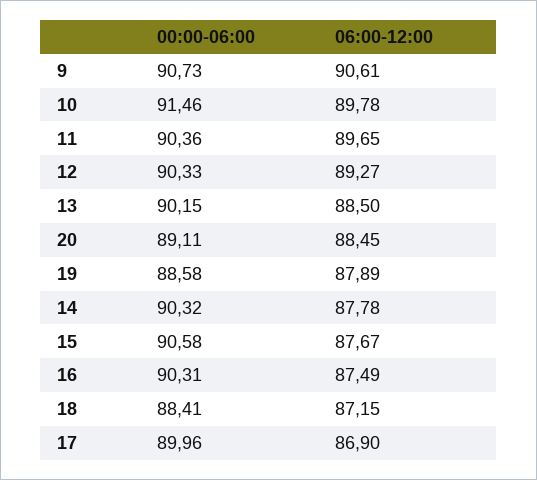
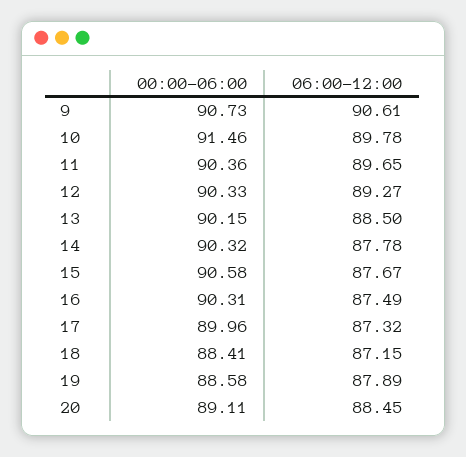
  {
    "00:00-06:00": {
      "9": 90.73,
      "10": 91.46,
      "11": 90.36,
      "12": 90.33,
      "13": 90.15,
      "20": 89.11,
      "19": 88.58,
      "14": 90.32,
      "15": 90.58,
      "16": 90.31,
      "18": 88.41,
      "17": 89.96
    },
    "06:00-12:00": {
      "9": 90.61,
      "10": 89.78,
      "11": 89.65,
      "12": 89.27,
      "13": 88.5,
      "20": 88.45,
      "19": 87.89,
      "14": 87.78,
      "15": 87.67,
      "16": 87.49,
      "18": 87.15,
-     "17": 86.9
+     "17": 87.32
    }
  }

